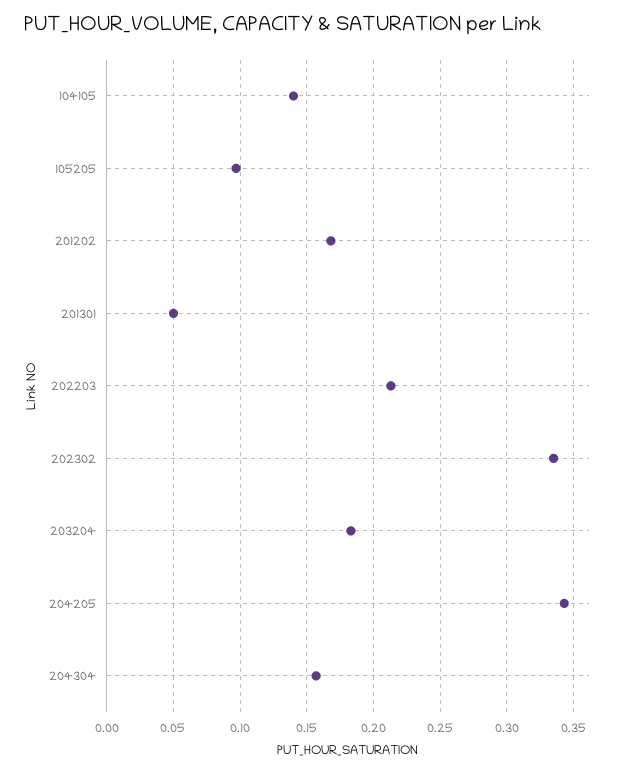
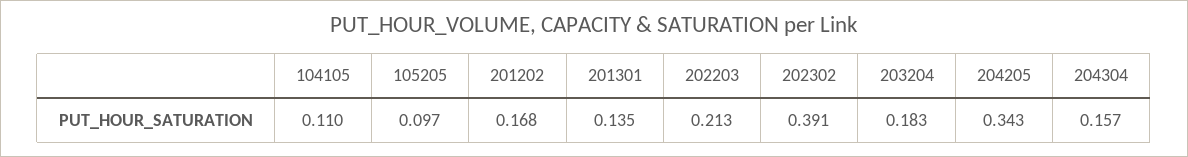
  {
-   "104105": 0.14,
+   "104105": 0.11,
    "105205": 0.097,
    "201202": 0.168,
-   "201301": 0.05,
+   "201301": 0.135,
    "202203": 0.213,
-   "202302": 0.335,
+   "202302": 0.391,
    "203204": 0.183,
    "204205": 0.343,
    "204304": 0.157
  }

